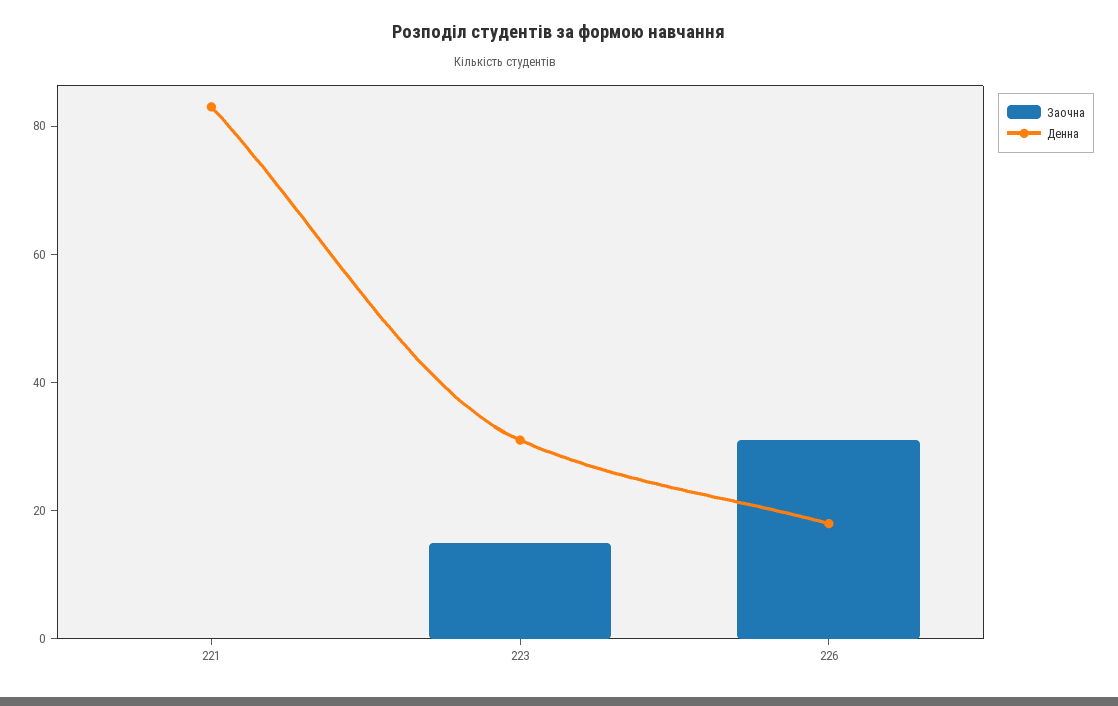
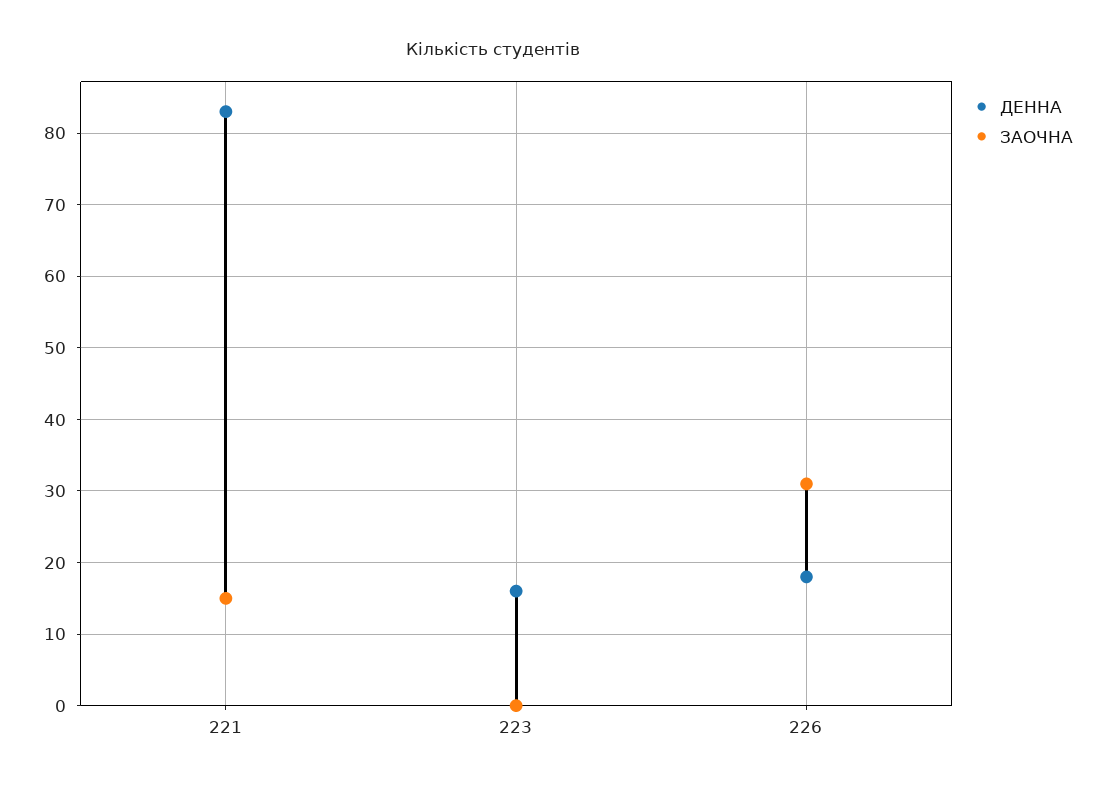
  {
    "Заочна": {
-     "221": 0,
+     "221": 15,
-     "223": 15,
+     "223": 0,
      "226": 31
    },
    "Денна": {
      "221": 83,
-     "223": 30,
+     "223": 16,
      "226": 18
    }
  }

